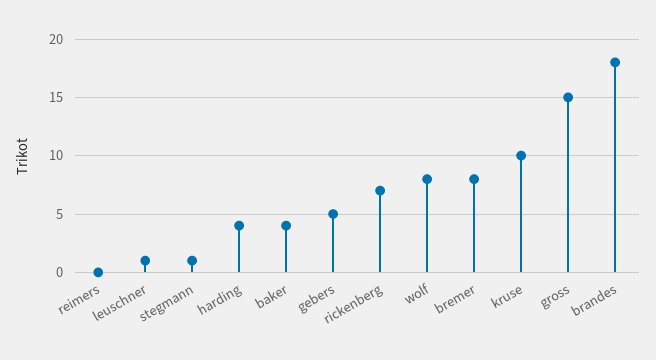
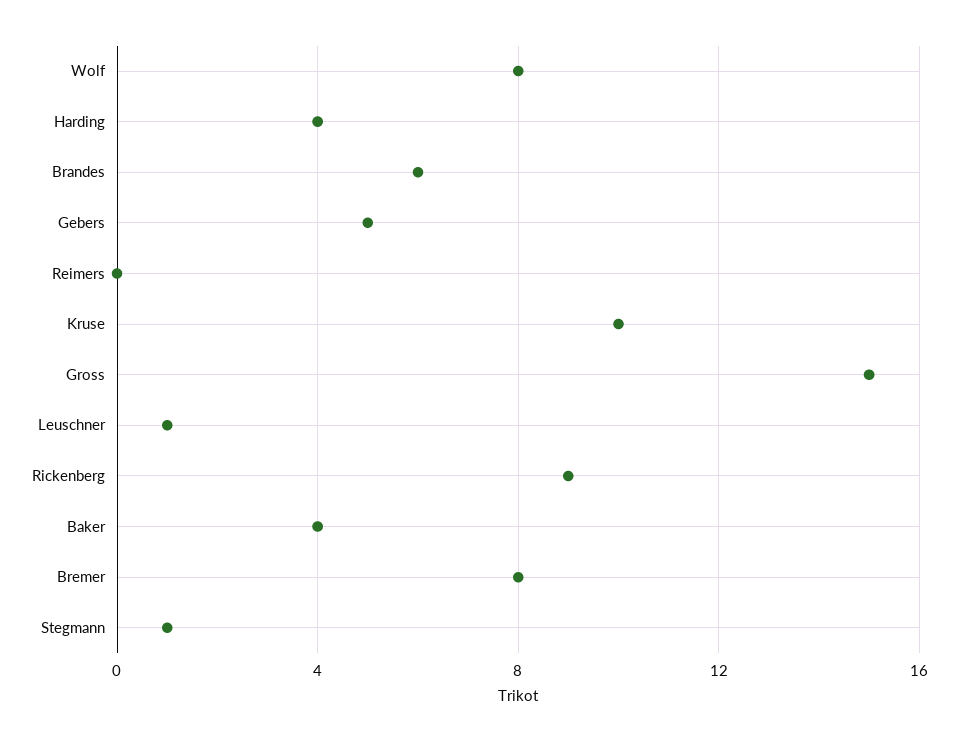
  {
    "reimers": 0,
    "leuschner": 1,
    "stegmann": 1,
    "harding": 4,
    "baker": 4,
    "gebers": 5,
-   "rickenberg": 7,
+   "rickenberg": 9,
    "wolf": 8,
    "bremer": 8,
    "kruse": 10,
    "gross": 15,
-   "brandes": 18
+   "brandes": 6
  }

